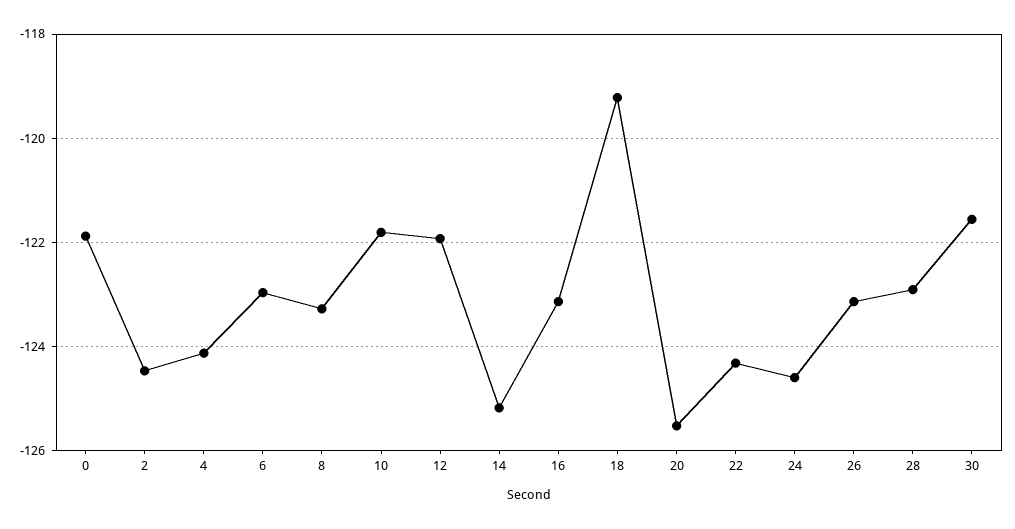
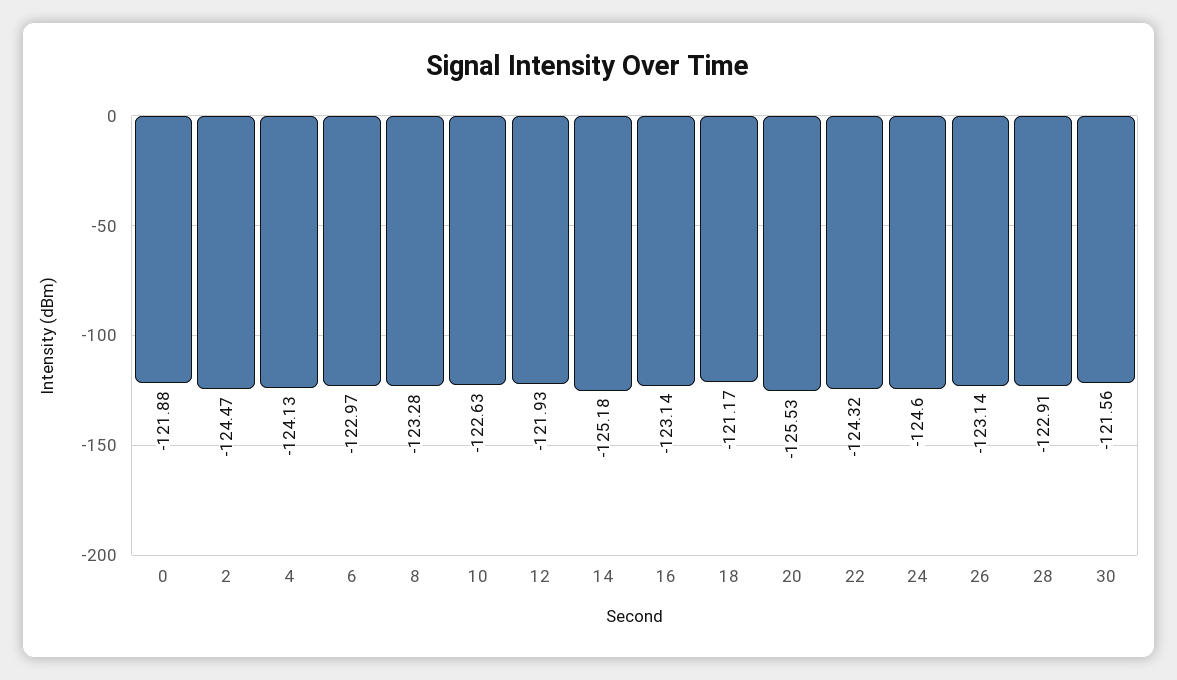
  {
    "0": -121.88,
    "2": -124.47,
    "4": -124.13,
    "6": -122.97,
    "8": -123.28,
-   "10": -121.8,
+   "10": -122.63,
    "12": -121.93,
    "14": -125.18,
    "16": -123.14,
-   "18": -119.2,
+   "18": -121.17,
    "20": -125.53,
    "22": -124.32,
    "24": -124.6,
    "26": -123.14,
    "28": -122.91,
    "30": -121.56
  }

